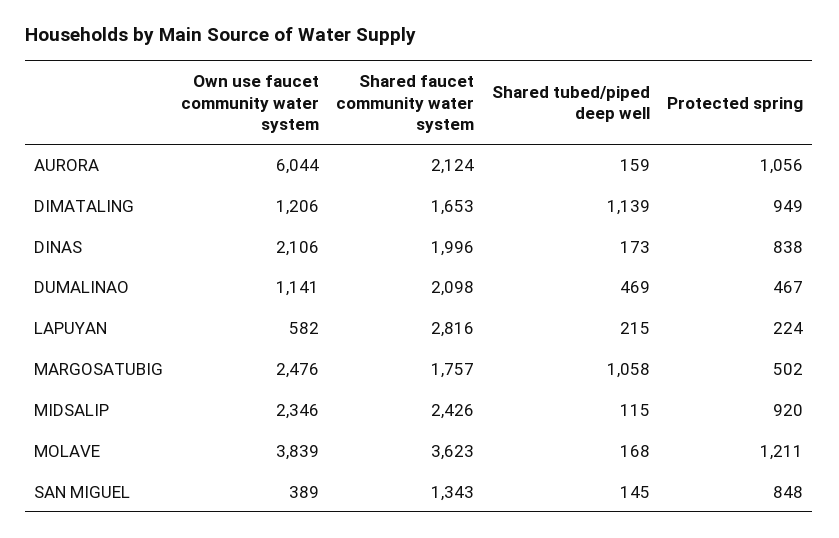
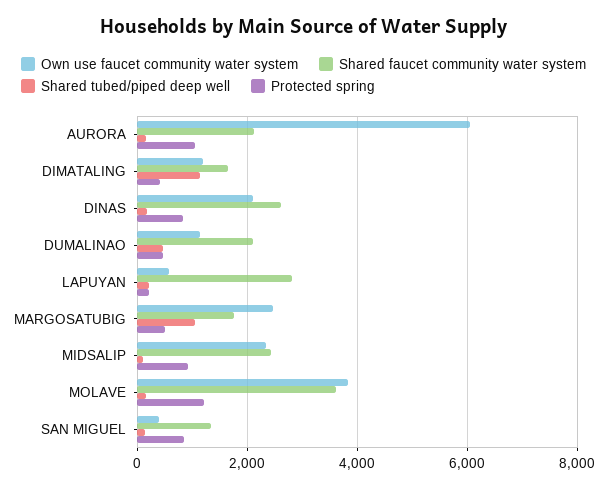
  {
    "Own use faucet community water system": {
      "AURORA": 6044,
      "DIMATALING": 1206,
      "DINAS": 2106,
      "DUMALINAO": 1141,
      "LAPUYAN": 582,
      "MARGOSATUBIG": 2476,
      "MIDSALIP": 2346,
      "MOLAVE": 3839,
      "SAN MIGUEL": 389
    },
    "Shared faucet community water system": {
      "AURORA": 2124,
      "DIMATALING": 1653,
-     "DINAS": 1996,
+     "DINAS": 2600,
      "DUMALINAO": 2098,
      "LAPUYAN": 2816,
      "MARGOSATUBIG": 1757,
      "MIDSALIP": 2426,
      "MOLAVE": 3623,
      "SAN MIGUEL": 1343
    },
    "Shared tubed/piped deep well": {
      "AURORA": 159,
      "DIMATALING": 1139,
      "DINAS": 173,
      "DUMALINAO": 469,
      "LAPUYAN": 215,
      "MARGOSATUBIG": 1058,
      "MIDSALIP": 115,
      "MOLAVE": 168,
      "SAN MIGUEL": 145
    },
    "Protected spring": {
      "AURORA": 1056,
-     "DIMATALING": 949,
+     "DIMATALING": 400,
      "DINAS": 838,
      "DUMALINAO": 467,
      "LAPUYAN": 224,
      "MARGOSATUBIG": 502,
      "MIDSALIP": 920,
      "MOLAVE": 1211,
      "SAN MIGUEL": 848
    }
  }

